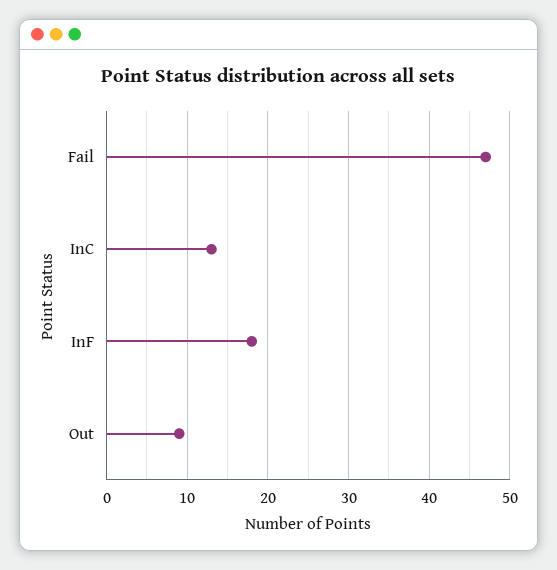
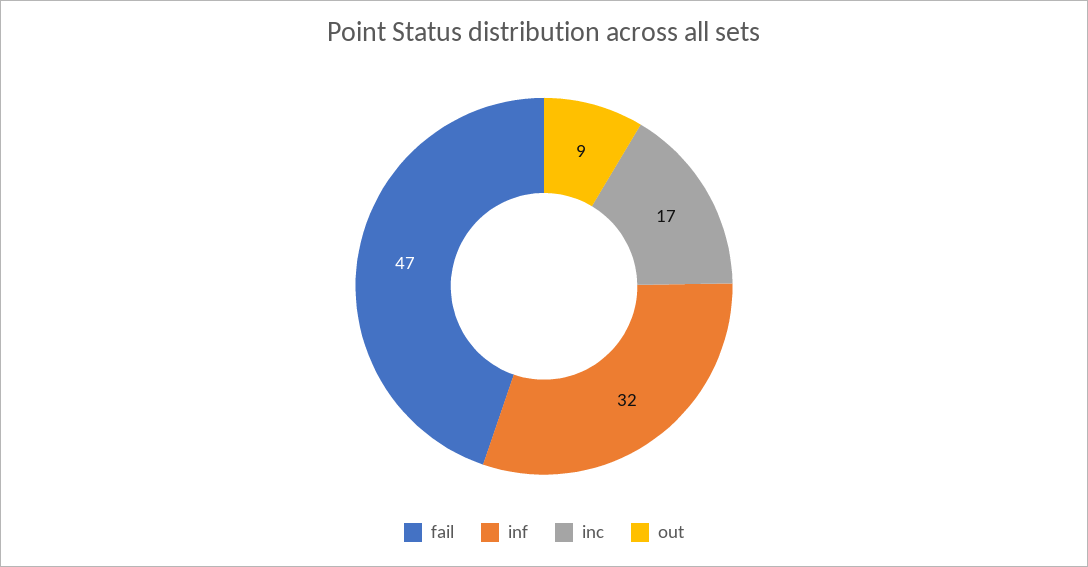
  {
    "Fail": 47,
-   "InC": 13,
+   "InC": 17,
-   "InF": 18,
+   "InF": 32,
    "Out": 9
  }

